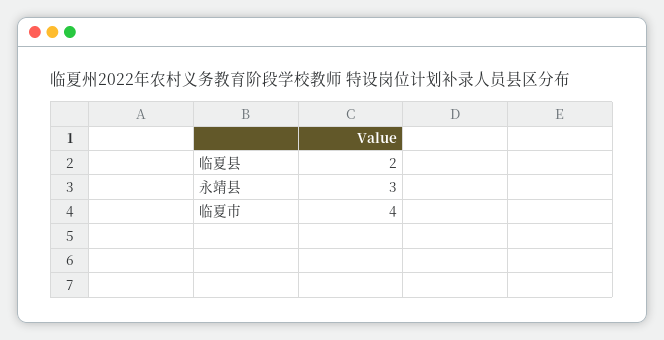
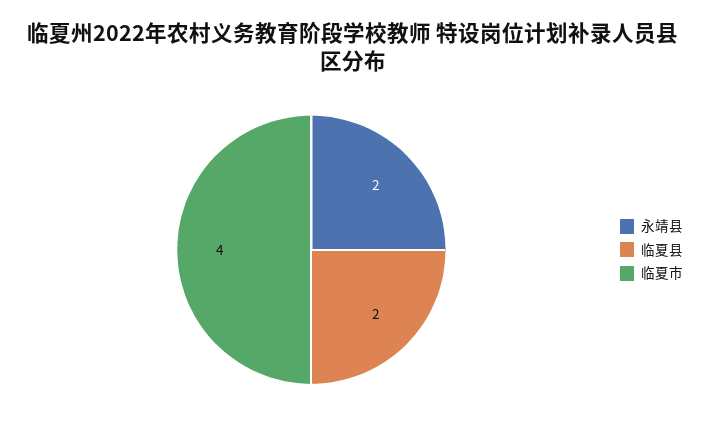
  {
    "临夏县": 2,
-   "永靖县": 3,
+   "永靖县": 2,
    "临夏市": 4
  }

